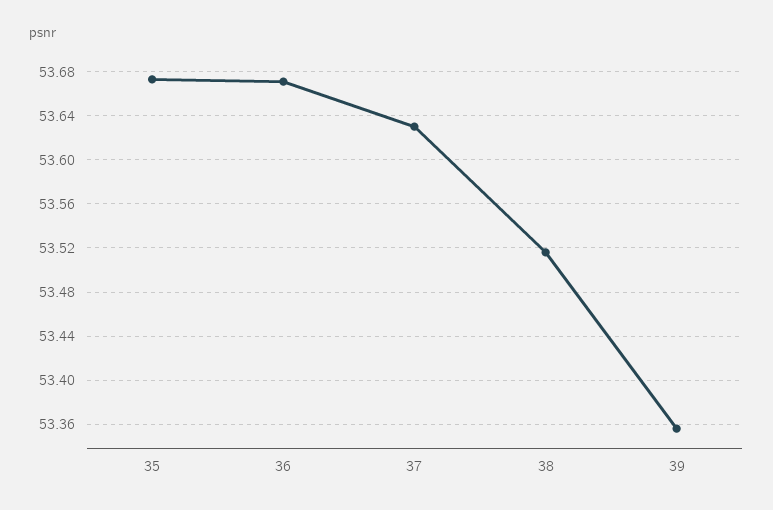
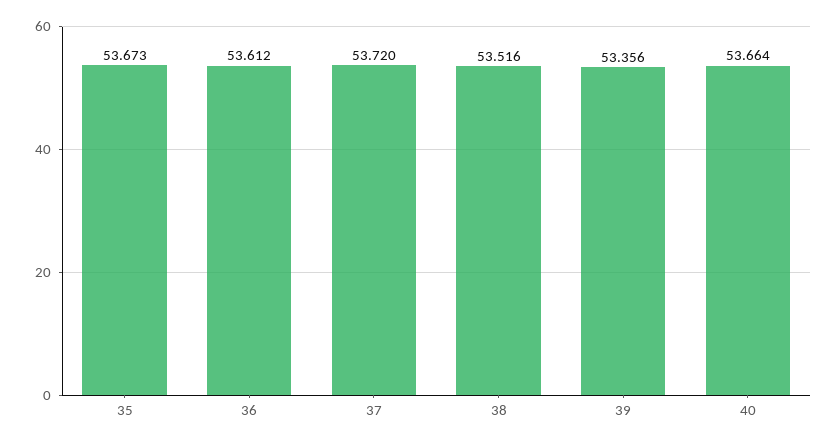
  {
    "35": 53.673,
-   "36": 53.67,
+   "36": 53.612,
-   "37": 53.63,
+   "37": 53.72,
    "38": 53.516,
-   "39": 53.356
+   "39": 53.356,
+   "40": 53.664
  }

